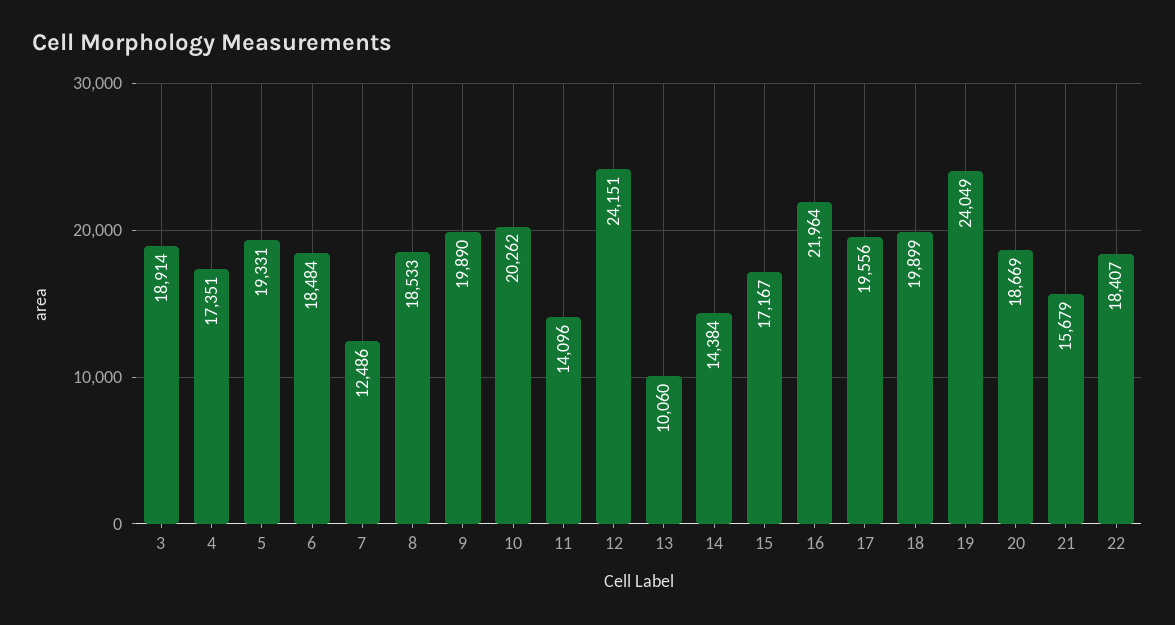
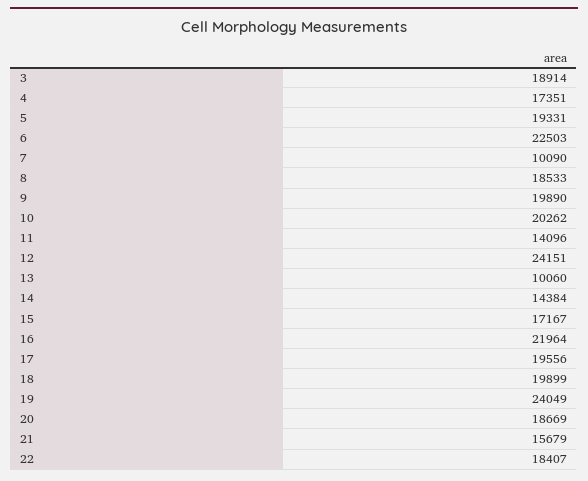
  {
    "3": 18914,
    "4": 17351,
    "5": 19331,
-   "6": 18484,
+   "6": 22503,
-   "7": 12486,
+   "7": 10090,
    "8": 18533,
    "9": 19890,
    "10": 20262,
    "11": 14096,
    "12": 24151,
    "13": 10060,
    "14": 14384,
    "15": 17167,
    "16": 21964,
    "17": 19556,
    "18": 19899,
    "19": 24049,
    "20": 18669,
    "21": 15679,
    "22": 18407
  }

